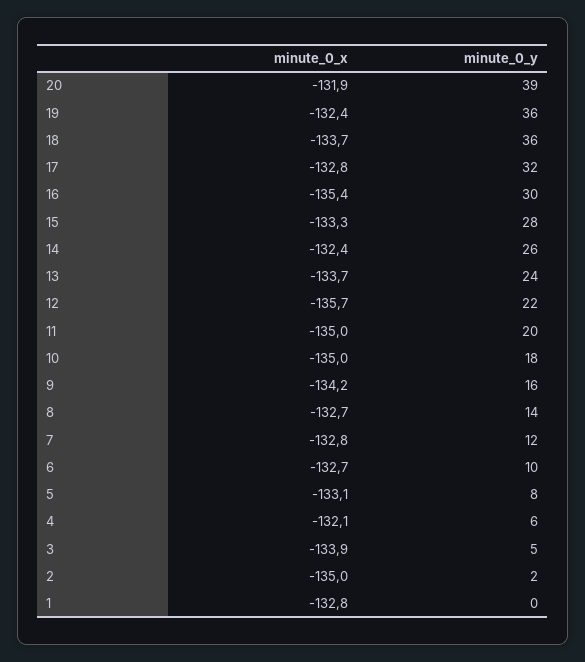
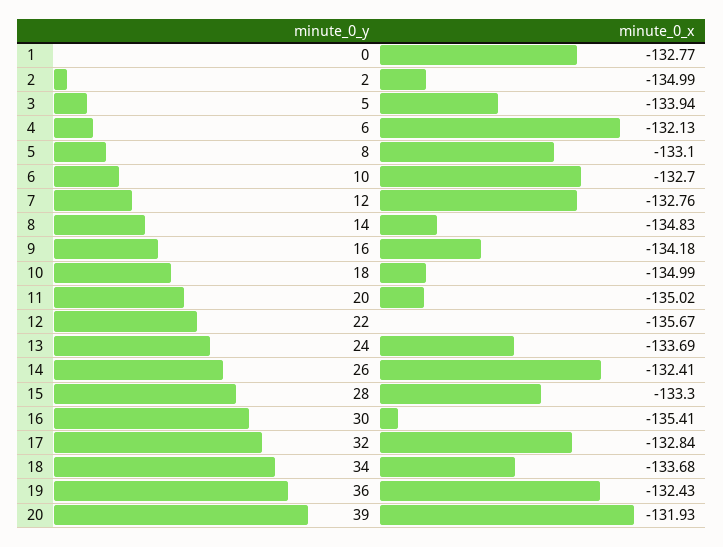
  {
    "minute_0_x": {
      "20": -131.93,
      "19": -132.43,
      "18": -133.68,
      "17": -132.84,
      "16": -135.41,
      "15": -133.3,
      "14": -132.41,
      "13": -133.69,
      "12": -135.67,
      "11": -135.02,
      "10": -134.99,
      "9": -134.18,
-     "8": -132.7,
+     "8": -134.83,
      "7": -132.76,
      "6": -132.7,
      "5": -133.1,
      "4": -132.13,
      "3": -133.94,
      "2": -134.99,
      "1": -132.77
    },
    "minute_0_y": {
      "20": 39,
      "19": 36,
-     "18": 36,
+     "18": 34,
      "17": 32,
      "16": 30,
      "15": 28,
      "14": 26,
      "13": 24,
      "12": 22,
      "11": 20,
      "10": 18,
      "9": 16,
      "8": 14,
      "7": 12,
      "6": 10,
      "5": 8,
      "4": 6,
      "3": 5,
      "2": 2,
      "1": 0
    }
  }

